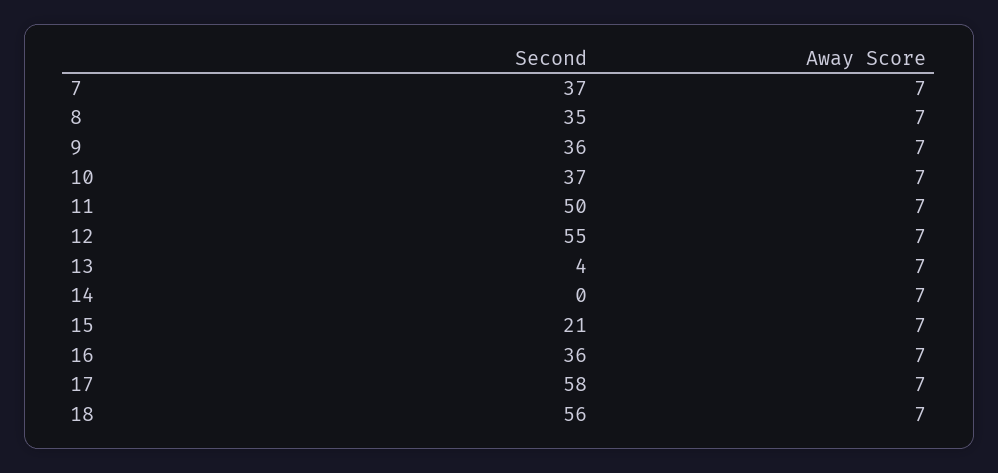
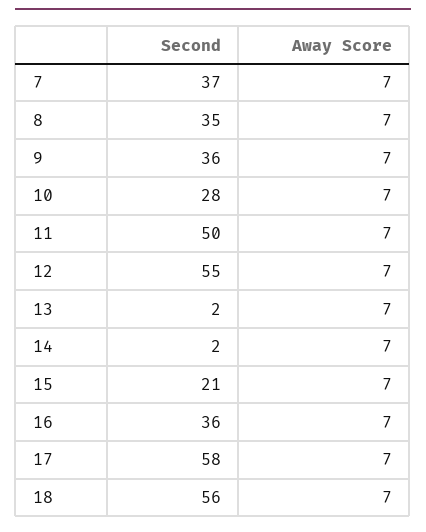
  {
    "Second": {
      "7": 37,
      "8": 35,
      "9": 36,
-     "10": 37,
+     "10": 28,
      "11": 50,
      "12": 55,
-     "13": 4,
+     "13": 2,
-     "14": 0,
+     "14": 2,
      "15": 21,
      "16": 36,
      "17": 58,
      "18": 56
    },
    "Away Score": {
      "7": 7,
      "8": 7,
      "9": 7,
      "10": 7,
      "11": 7,
      "12": 7,
      "13": 7,
      "14": 7,
      "15": 7,
      "16": 7,
      "17": 7,
      "18": 7
    }
  }

